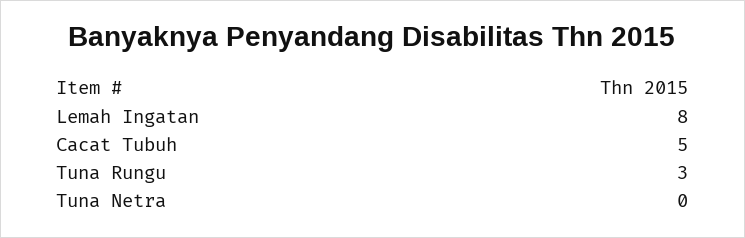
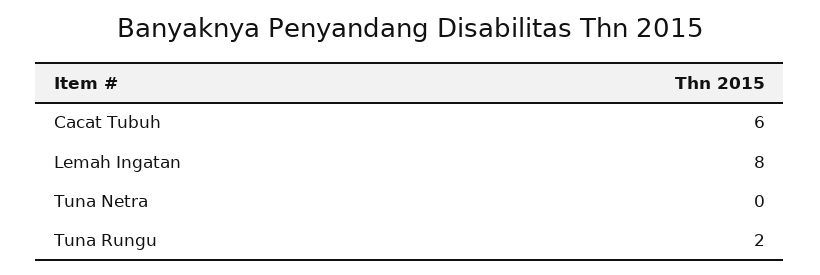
  {
    "Lemah Ingatan": 8,
-   "Cacat Tubuh": 5,
+   "Cacat Tubuh": 6,
-   "Tuna Rungu": 3,
+   "Tuna Rungu": 2,
    "Tuna Netra": 0
  }

